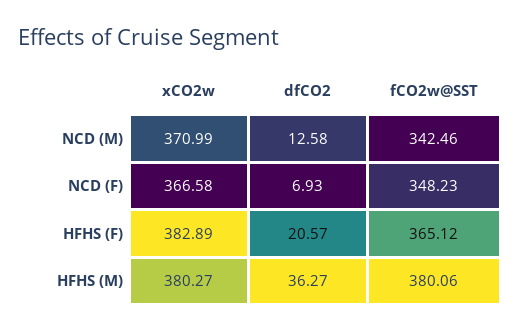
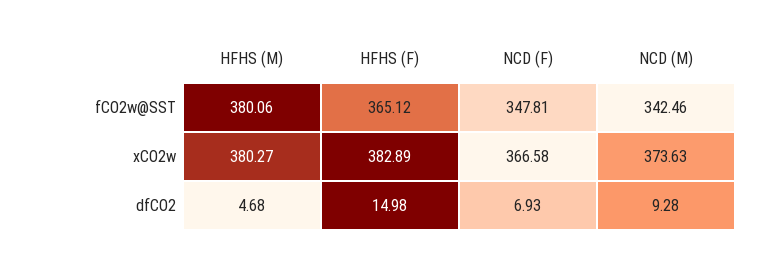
  {
    "xCO2w": {
-     "NCD (M)": 370.99,
+     "NCD (M)": 373.63,
      "NCD (F)": 366.58,
      "HFHS (F)": 382.89,
      "HFHS (M)": 380.27
    },
    "dfCO2": {
-     "NCD (M)": 12.58,
+     "NCD (M)": 9.28,
      "NCD (F)": 6.93,
-     "HFHS (F)": 20.57,
+     "HFHS (F)": 14.98,
-     "HFHS (M)": 36.27
+     "HFHS (M)": 4.68
    },
    "fCO2w@SST": {
      "NCD (M)": 342.46,
-     "NCD (F)": 348.23,
+     "NCD (F)": 347.81,
      "HFHS (F)": 365.12,
      "HFHS (M)": 380.06
    }
  }

